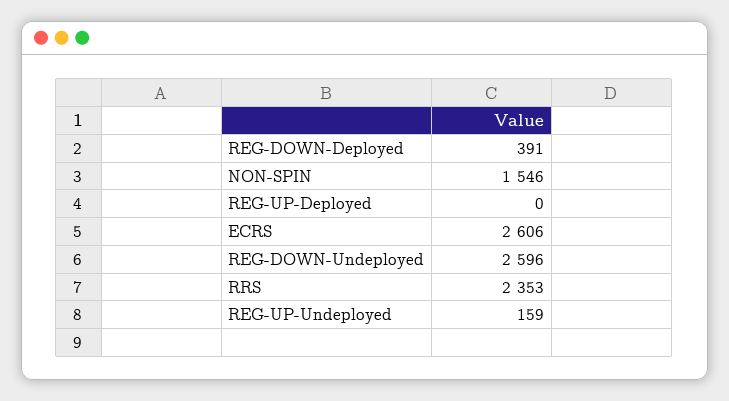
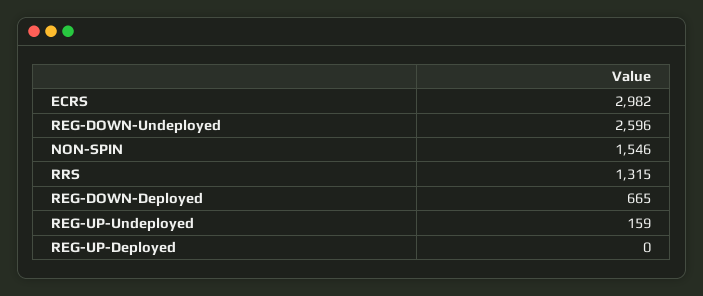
  {
-   "REG-DOWN-Deployed": 391,
+   "REG-DOWN-Deployed": 665,
    "NON-SPIN": 1546,
    "REG-UP-Deployed": 0,
-   "ECRS": 2606,
+   "ECRS": 2982,
    "REG-DOWN-Undeployed": 2596,
-   "RRS": 2353,
+   "RRS": 1315,
    "REG-UP-Undeployed": 159
  }

